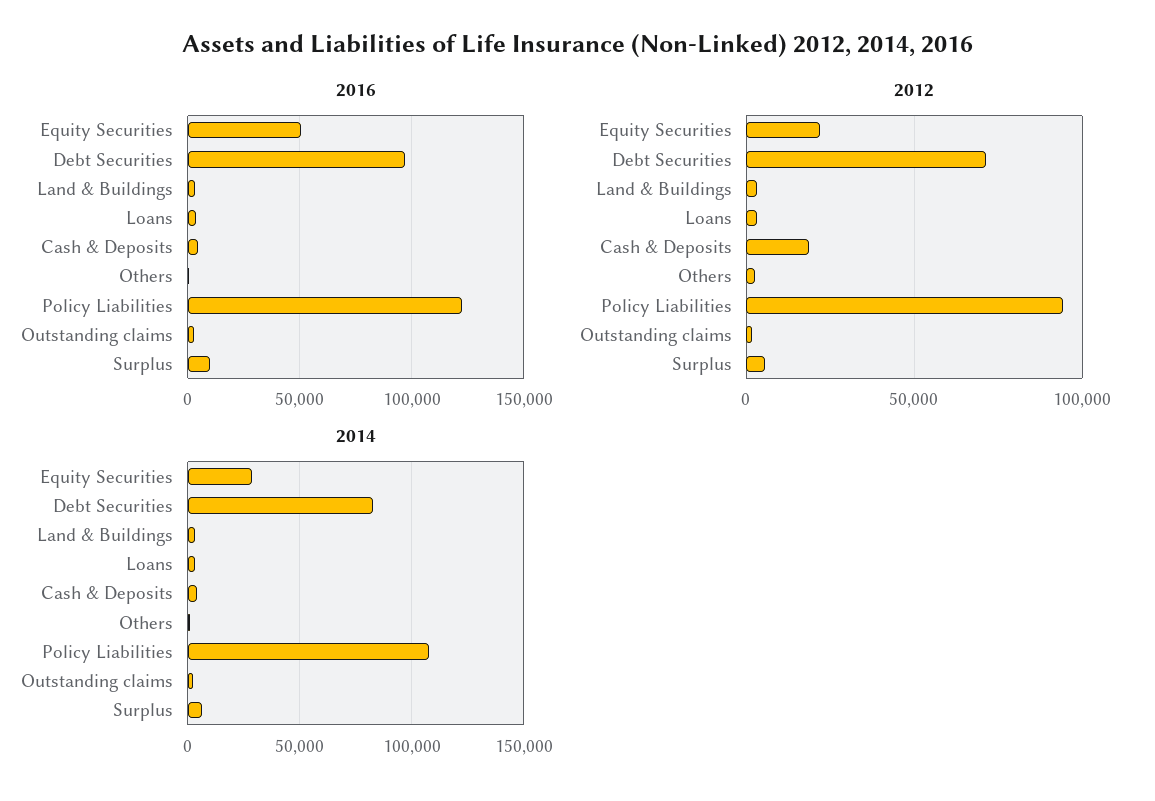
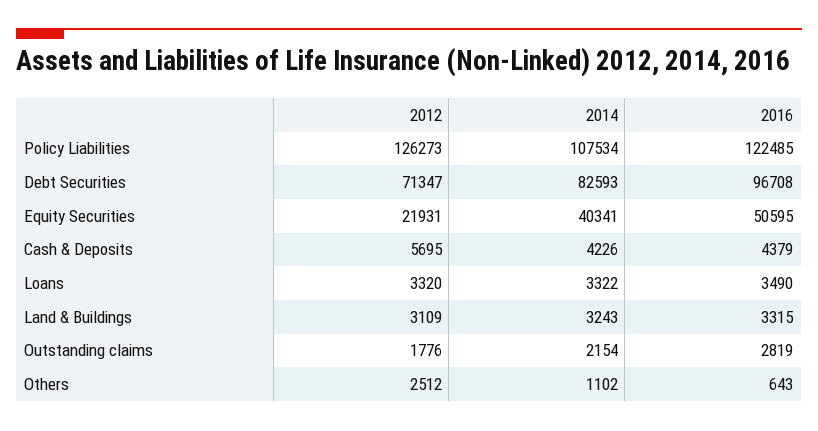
  {
    "2016": {
      "Equity Securities": 50595,
      "Debt Securities": 96708,
      "Land & Buildings": 3315,
      "Loans": 3490,
      "Cash & Deposits": 4379,
      "Others": 643,
      "Policy Liabilities": 122485,
-     "Outstanding claims": 2819,
+     "Outstanding claims": 2819
-     "Surplus": 10000
    },
    "2012": {
      "Equity Securities": 21931,
      "Debt Securities": 71347,
      "Land & Buildings": 3109,
      "Loans": 3320,
-     "Cash & Deposits": 20000,
+     "Cash & Deposits": 5695,
      "Others": 2512,
-     "Policy Liabilities": 95000,
+     "Policy Liabilities": 126273,
-     "Outstanding claims": 1776,
+     "Outstanding claims": 1776
-     "Surplus": 5000
    },
    "2014": {
-     "Equity Securities": 30000,
+     "Equity Securities": 40341,
      "Debt Securities": 82593,
      "Land & Buildings": 3243,
      "Loans": 3322,
      "Cash & Deposits": 4226,
      "Others": 1102,
      "Policy Liabilities": 107534,
-     "Outstanding claims": 2154,
+     "Outstanding claims": 2154
-     "Surplus": 5000
    }
  }

